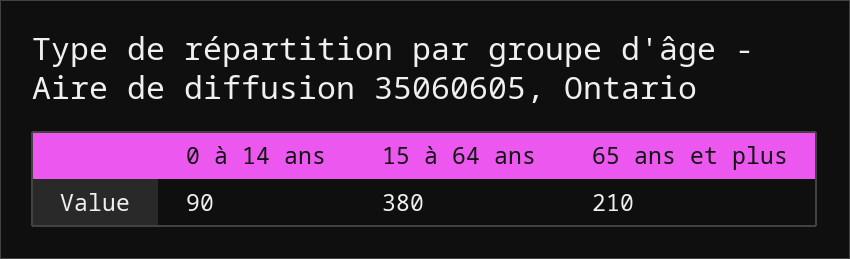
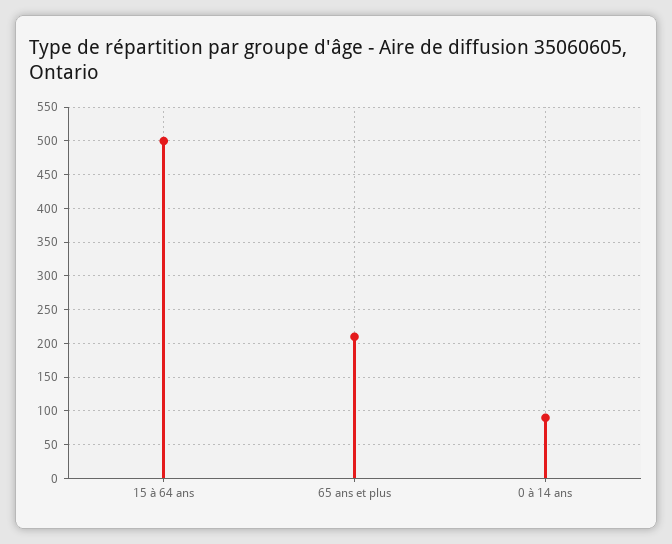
  {
    "0 à 14 ans": 90,
-   "15 à 64 ans": 380,
+   "15 à 64 ans": 500,
    "65 ans et plus": 210
  }

